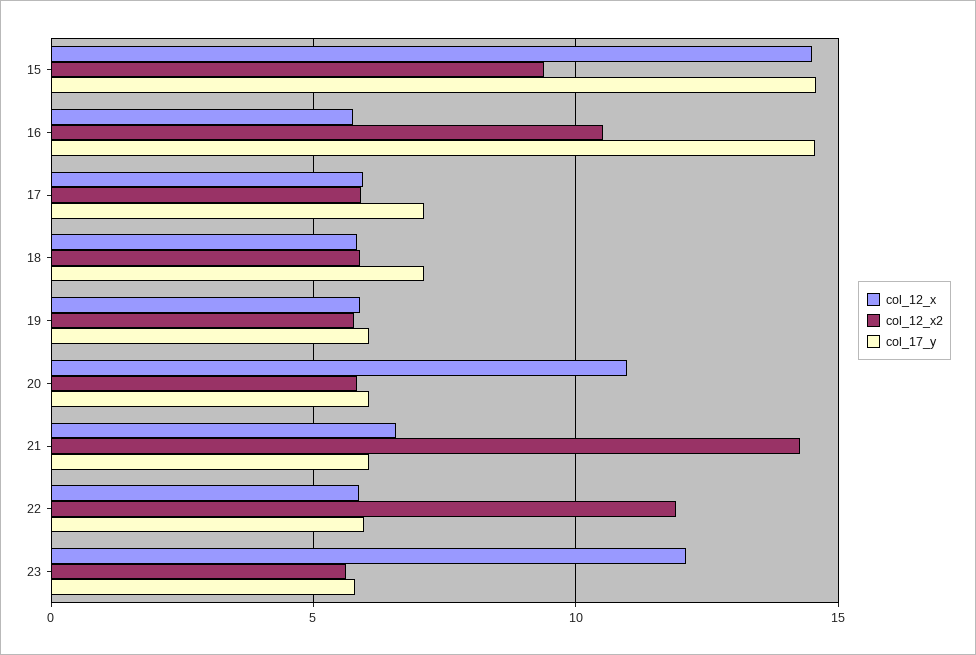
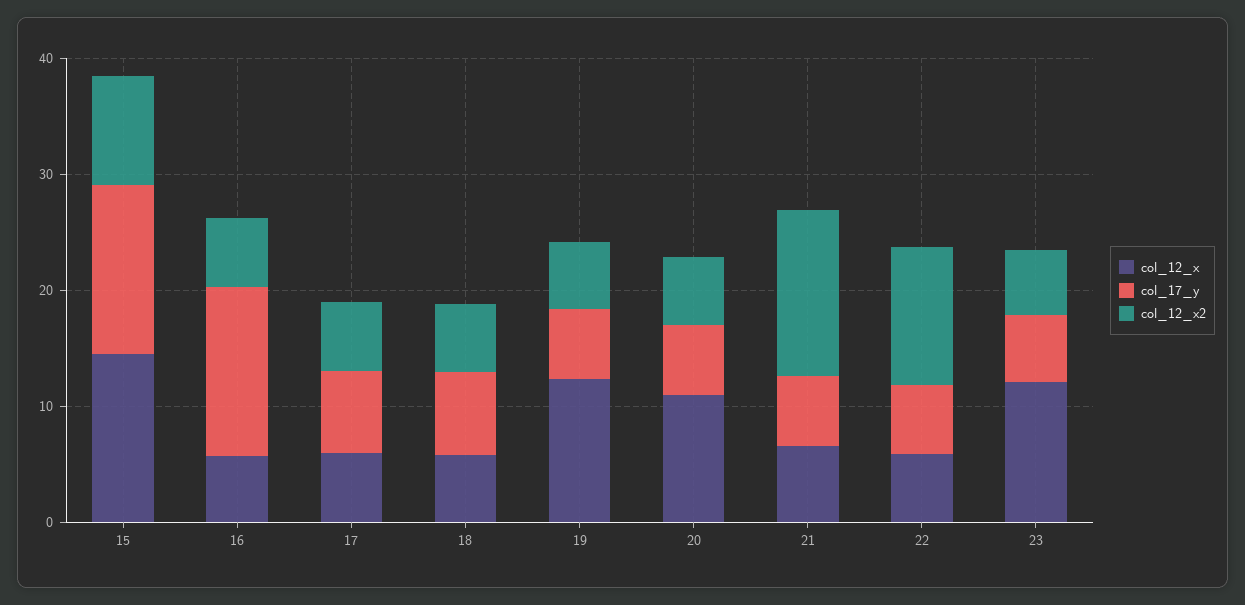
  {
    "col_12_x": {
      "15": 14.5,
      "16": 6,
      "17": 6,
      "18": 6,
-     "19": 6,
+     "19": 12,
      "20": 11,
      "21": 6.5,
      "22": 6,
      "23": 12
    },
    "col_12_x2": {
      "15": 9.5,
-     "16": 10.5,
+     "16": 6,
      "17": 6,
      "18": 6,
      "19": 6,
      "20": 6,
      "21": 14.5,
      "22": 12,
      "23": 5.5
    },
    "col_17_y": {
      "15": 14.5,
      "16": 14.5,
      "17": 7,
      "18": 7,
      "19": 6,
      "20": 6,
      "21": 6,
      "22": 6,
      "23": 6
    }
  }

